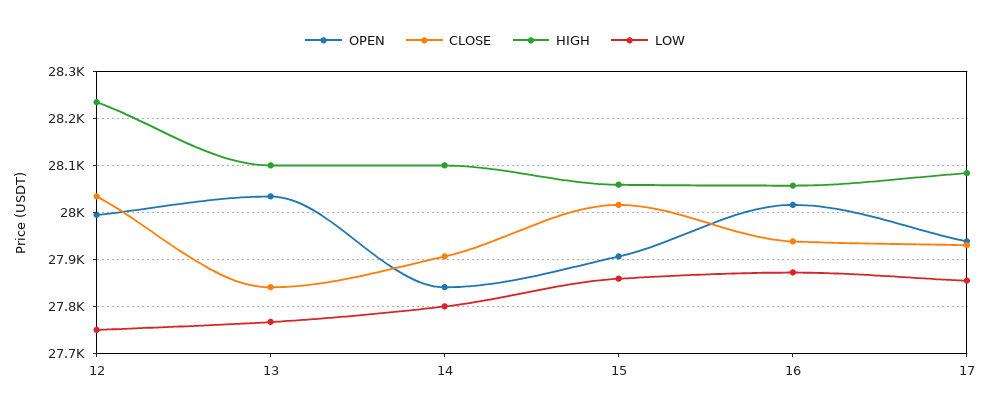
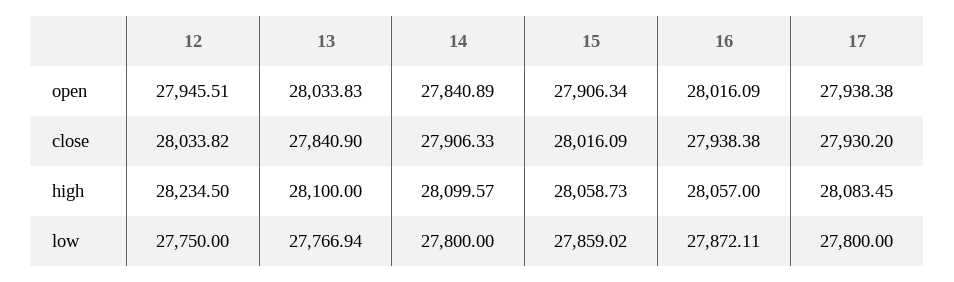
  {
    "OPEN": {
-     "12": 28000,
+     "12": 27945.51,
      "13": 28033.83,
      "14": 27840.89,
      "15": 27906.34,
      "16": 28016.09,
      "17": 27938.38
    },
    "CLOSE": {
      "12": 28033.82,
      "13": 27840.9,
      "14": 27906.33,
      "15": 28016.09,
      "16": 27938.38,
      "17": 27930.2
    },
    "HIGH": {
      "12": 28234.5,
      "13": 28100,
      "14": 28099.57,
      "15": 28058.73,
      "16": 28057,
      "17": 28083.45
    },
    "LOW": {
      "12": 27750,
      "13": 27766.94,
      "14": 27800,
      "15": 27859.02,
      "16": 27872.11,
-     "17": 27860
+     "17": 27800
    }
  }

